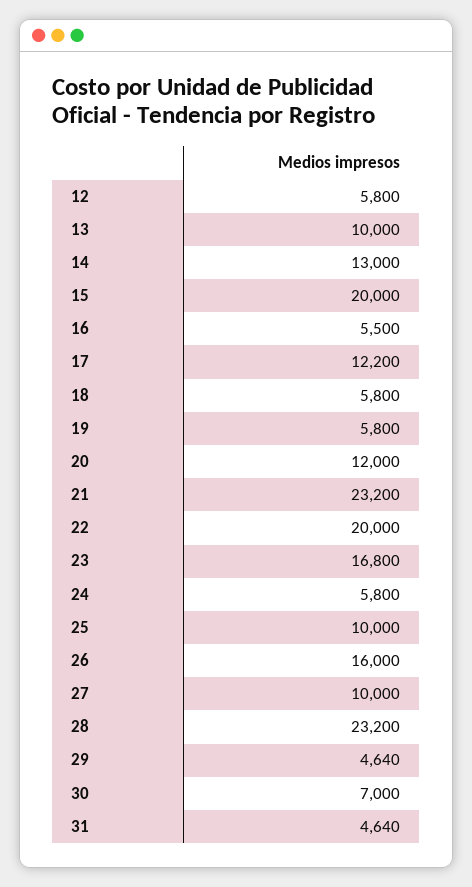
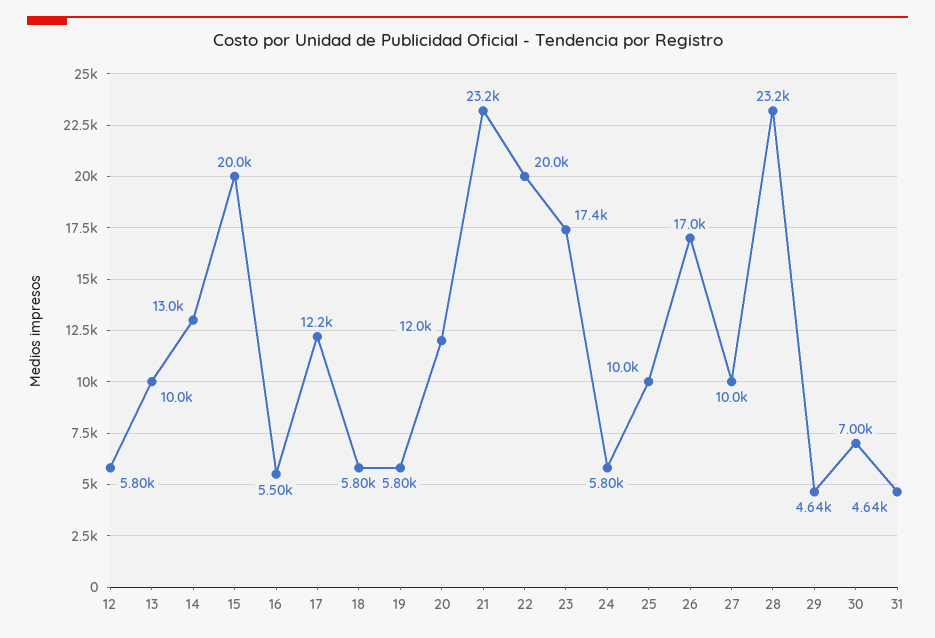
  {
    "12": 5800,
    "13": 10000,
    "14": 13000,
    "15": 20000,
    "16": 5500,
    "17": 12200,
    "18": 5800,
    "19": 5800,
    "20": 12000,
    "21": 23200,
    "22": 20000,
-   "23": 16800,
+   "23": 17400,
    "24": 5800,
    "25": 10000,
-   "26": 16000,
+   "26": 17000,
    "27": 10000,
    "28": 23200,
    "29": 4640,
    "30": 7000,
    "31": 4640
  }

